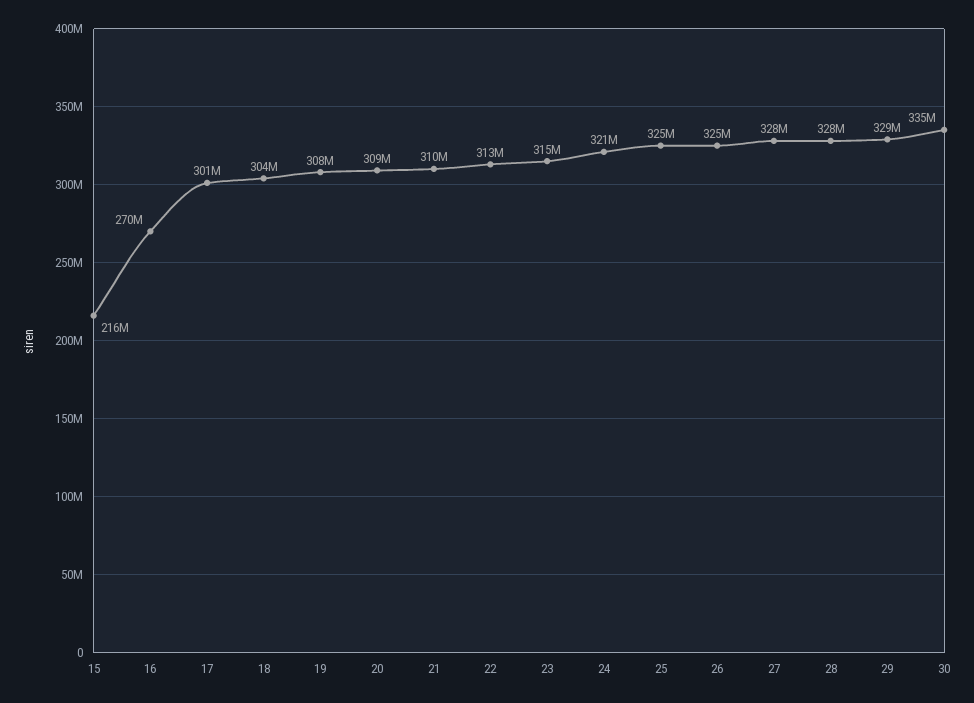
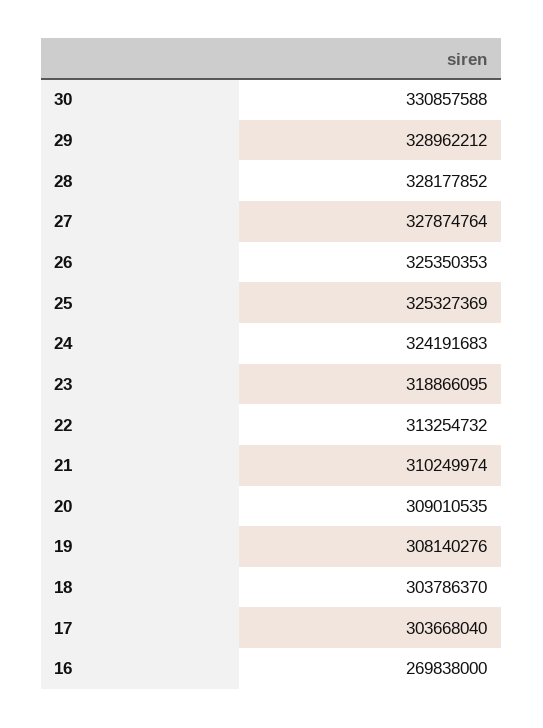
  {
-   "15": 216000000,
    "16": 269838000,
-   "17": 301000000,
+   "17": 303668040,
    "18": 303786370,
    "19": 308140276,
    "20": 309010535,
    "21": 310249974,
    "22": 313254732,
-   "23": 315000000,
+   "23": 318866095,
-   "24": 321000000,
+   "24": 324191683,
    "25": 325327369,
    "26": 325350353,
    "27": 327874764,
    "28": 328177852,
    "29": 328962212,
-   "30": 335000000
+   "30": 330857588
  }

